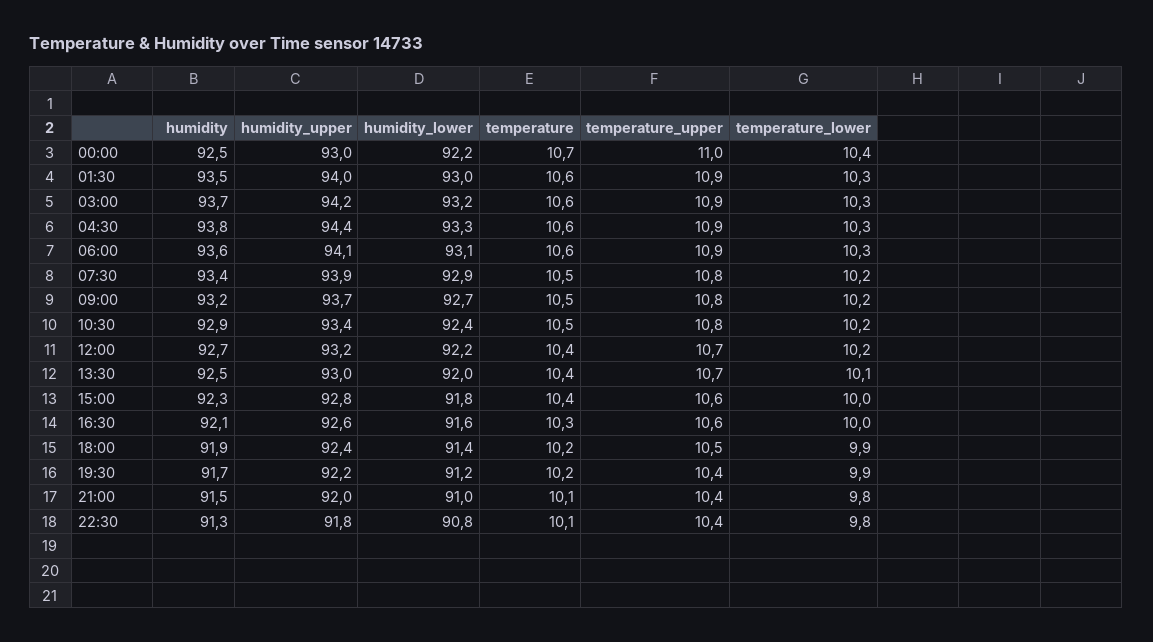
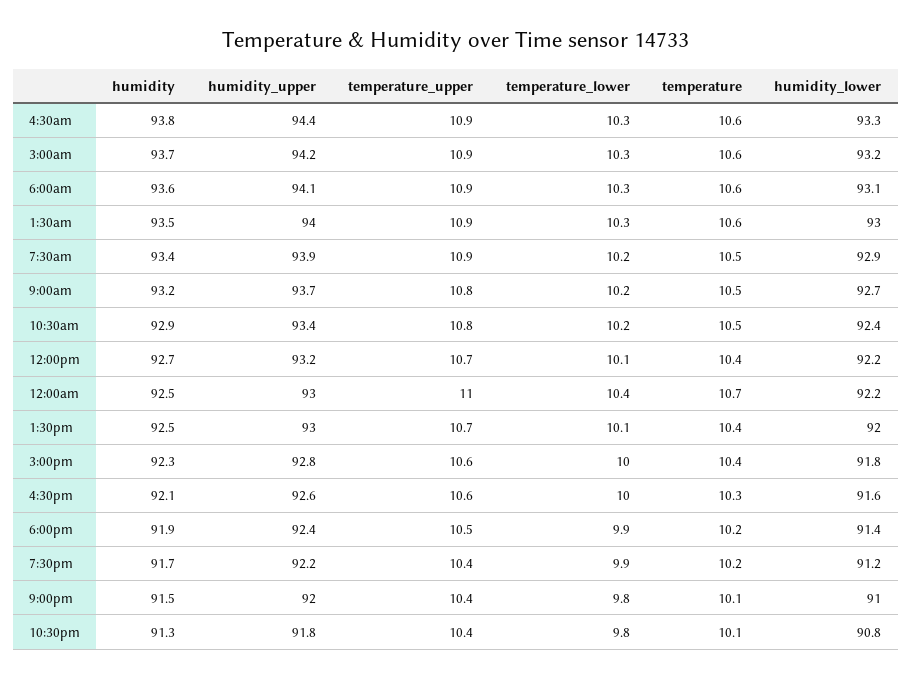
  {
    "humidity": {
      "00:00": 92.5,
      "01:30": 93.5,
      "03:00": 93.7,
      "04:30": 93.8,
      "06:00": 93.6,
      "07:30": 93.4,
      "09:00": 93.2,
      "10:30": 92.9,
      "12:00": 92.7,
      "13:30": 92.5,
      "15:00": 92.3,
      "16:30": 92.1,
      "18:00": 91.9,
      "19:30": 91.7,
      "21:00": 91.5,
      "22:30": 91.3
    },
    "humidity_upper": {
      "00:00": 93,
      "01:30": 94,
      "03:00": 94.2,
      "04:30": 94.4,
      "06:00": 94.1,
      "07:30": 93.9,
      "09:00": 93.7,
      "10:30": 93.4,
      "12:00": 93.2,
      "13:30": 93,
      "15:00": 92.8,
      "16:30": 92.6,
      "18:00": 92.4,
      "19:30": 92.2,
      "21:00": 92,
      "22:30": 91.8
    },
    "humidity_lower": {
      "00:00": 92.2,
      "01:30": 93,
      "03:00": 93.2,
      "04:30": 93.3,
      "06:00": 93.1,
      "07:30": 92.9,
      "09:00": 92.7,
      "10:30": 92.4,
      "12:00": 92.2,
      "13:30": 92,
      "15:00": 91.8,
      "16:30": 91.6,
      "18:00": 91.4,
      "19:30": 91.2,
      "21:00": 91,
      "22:30": 90.8
    },
    "temperature": {
      "00:00": 10.7,
      "01:30": 10.6,
      "03:00": 10.6,
      "04:30": 10.6,
      "06:00": 10.6,
      "07:30": 10.5,
      "09:00": 10.5,
      "10:30": 10.5,
      "12:00": 10.4,
      "13:30": 10.4,
      "15:00": 10.4,
      "16:30": 10.3,
      "18:00": 10.2,
      "19:30": 10.2,
      "21:00": 10.1,
      "22:30": 10.1
    },
    "temperature_upper": {
      "00:00": 11,
      "01:30": 10.9,
      "03:00": 10.9,
      "04:30": 10.9,
      "06:00": 10.9,
-     "07:30": 10.8,
+     "07:30": 10.9,
      "09:00": 10.8,
      "10:30": 10.8,
      "12:00": 10.7,
      "13:30": 10.7,
      "15:00": 10.6,
      "16:30": 10.6,
      "18:00": 10.5,
      "19:30": 10.4,
      "21:00": 10.4,
      "22:30": 10.4
    },
    "temperature_lower": {
      "00:00": 10.4,
      "01:30": 10.3,
      "03:00": 10.3,
      "04:30": 10.3,
      "06:00": 10.3,
      "07:30": 10.2,
      "09:00": 10.2,
      "10:30": 10.2,
-     "12:00": 10.2,
+     "12:00": 10.1,
      "13:30": 10.1,
      "15:00": 10,
      "16:30": 10,
      "18:00": 9.9,
      "19:30": 9.9,
      "21:00": 9.8,
      "22:30": 9.8
    }
  }

